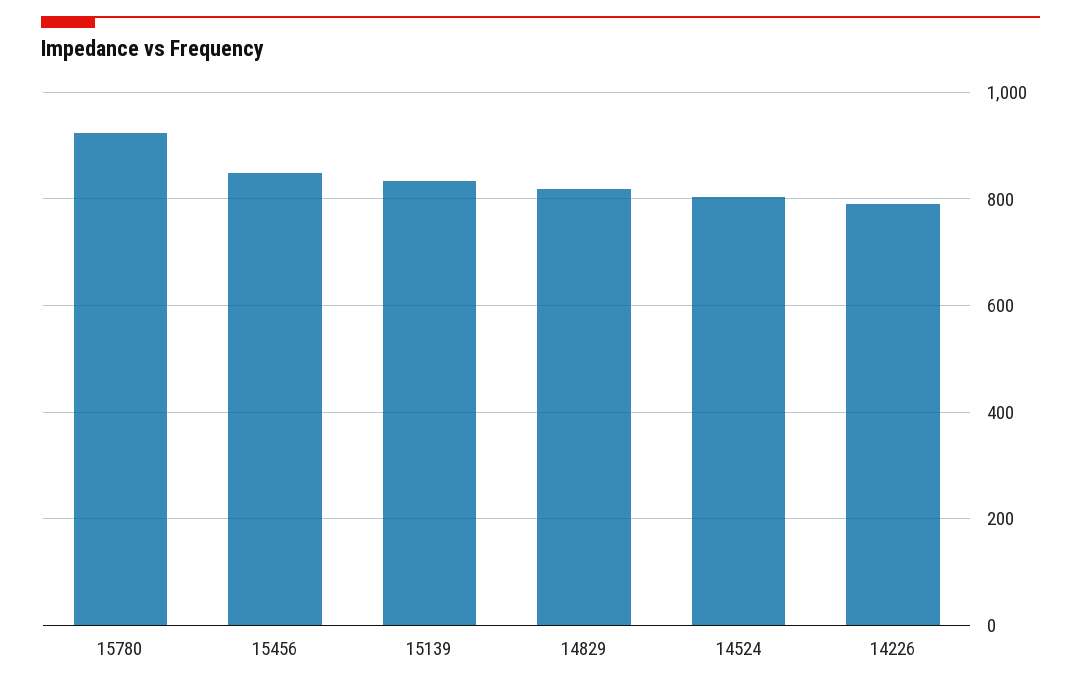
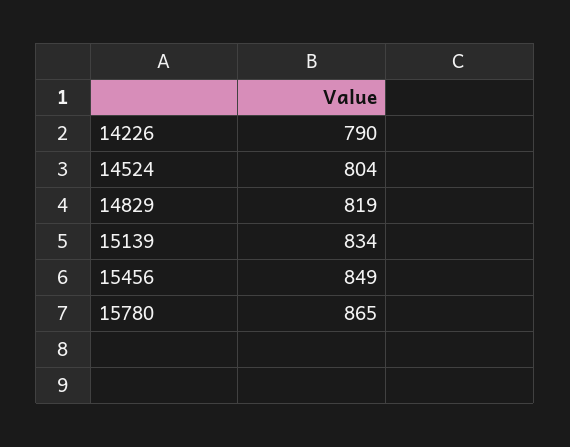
  {
-   "15780": 920,
+   "15780": 865,
    "15456": 849,
    "15139": 834,
    "14829": 819,
    "14524": 804,
    "14226": 790
  }

